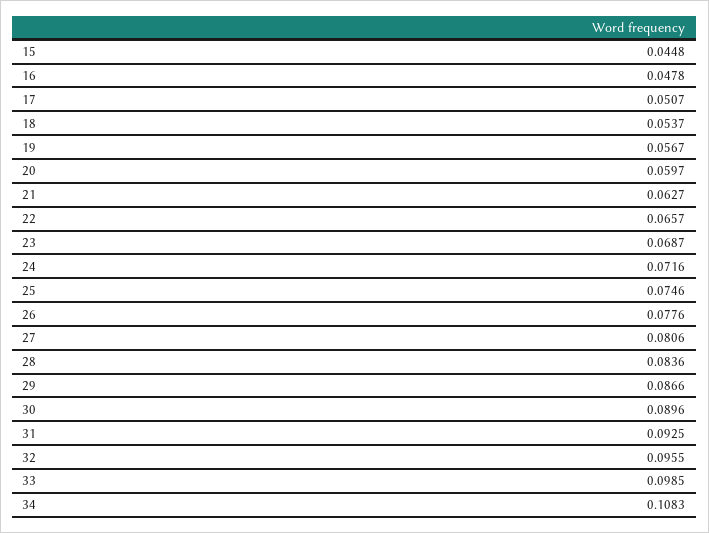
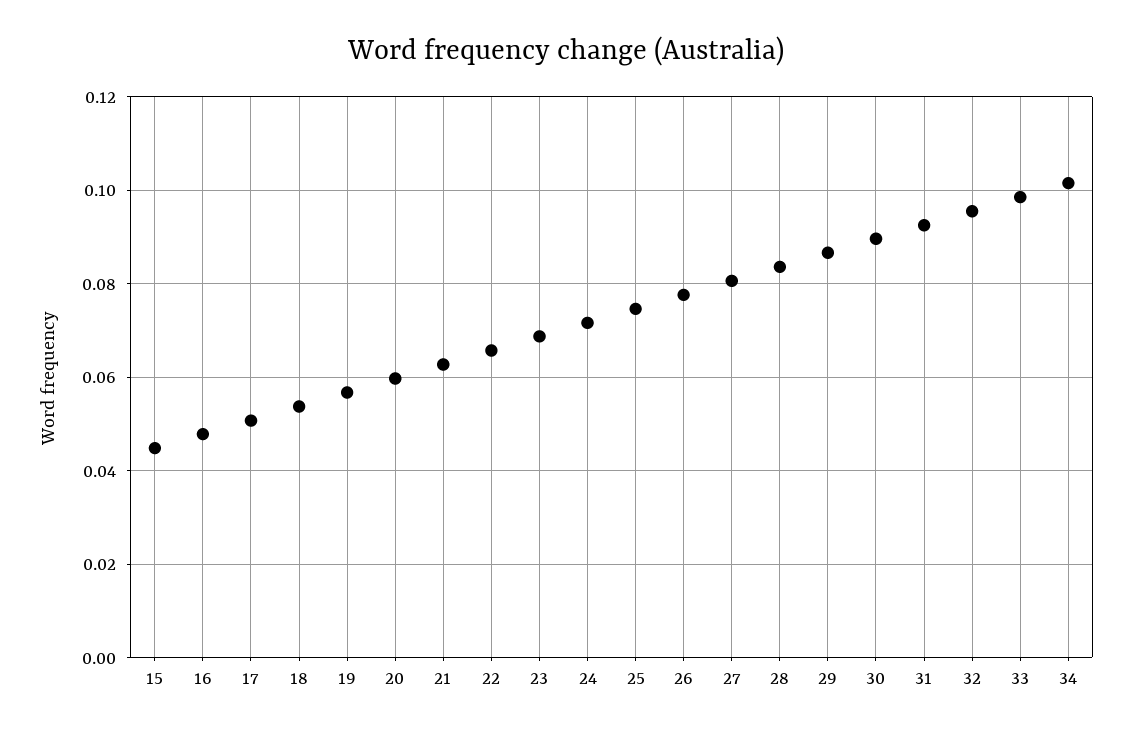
  {
    "15": 0.0448,
    "16": 0.0478,
    "17": 0.0507,
    "18": 0.0537,
    "19": 0.0567,
    "20": 0.0597,
    "21": 0.0627,
    "22": 0.0657,
    "23": 0.0687,
    "24": 0.0716,
    "25": 0.0746,
    "26": 0.0776,
    "27": 0.0806,
    "28": 0.0836,
    "29": 0.0866,
    "30": 0.0896,
    "31": 0.0925,
    "32": 0.0955,
    "33": 0.0985,
-   "34": 0.1083
+   "34": 0.102
  }

